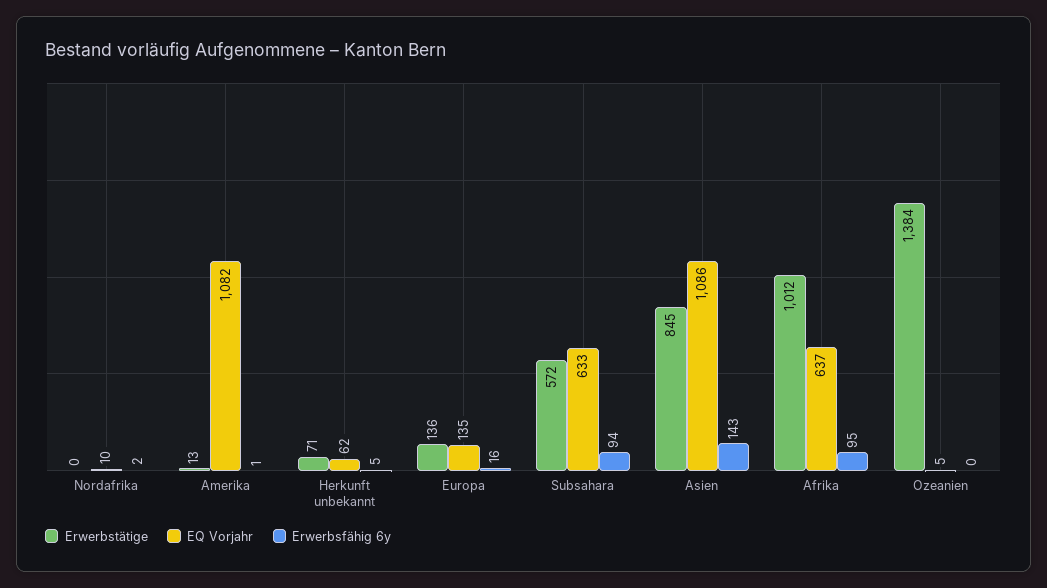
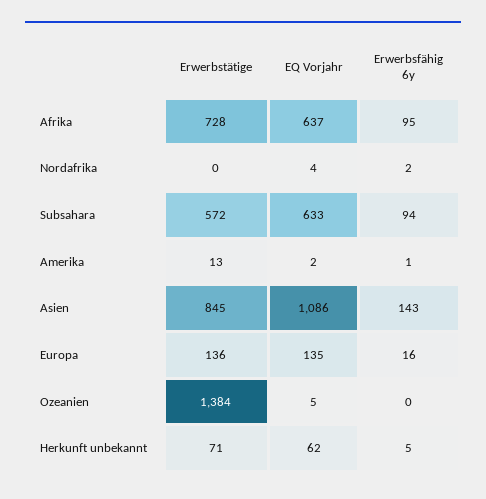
  {
    "Erwerbstätige": {
      "Nordafrika": 0,
      "Amerika": 13,
      "Herkunft unbekannt": 71,
      "Europa": 136,
      "Subsahara": 572,
      "Asien": 845,
-     "Afrika": 1012,
+     "Afrika": 728,
      "Ozeanien": 1384
    },
    "EQ Vorjahr": {
-     "Nordafrika": 10,
+     "Nordafrika": 4,
-     "Amerika": 1082,
+     "Amerika": 2,
      "Herkunft unbekannt": 62,
      "Europa": 135,
      "Subsahara": 633,
      "Asien": 1086,
      "Afrika": 637,
      "Ozeanien": 5
    },
    "Erwerbsfähig 6y": {
      "Nordafrika": 2,
      "Amerika": 1,
      "Herkunft unbekannt": 5,
      "Europa": 16,
      "Subsahara": 94,
      "Asien": 143,
      "Afrika": 95,
      "Ozeanien": 0
    }
  }

